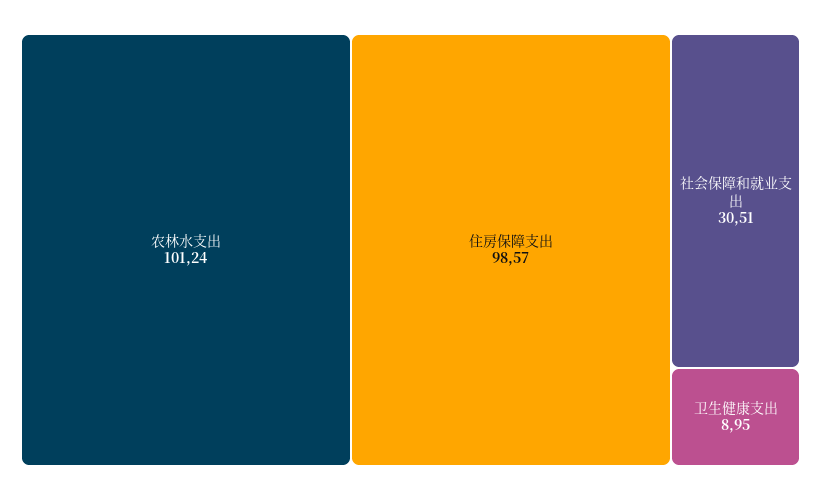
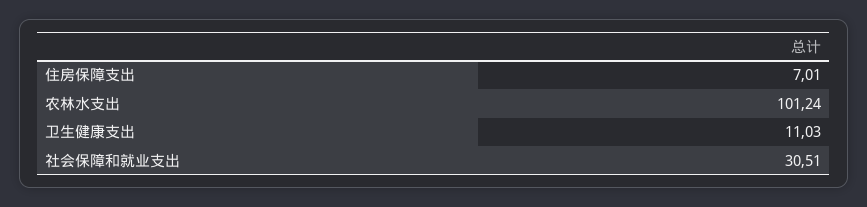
  {
    "农林水支出": 101.24,
-   "住房保障支出": 98.57,
+   "住房保障支出": 7.01,
    "社会保障和就业支出": 30.51,
-   "卫生健康支出": 8.95
+   "卫生健康支出": 11.03
  }

